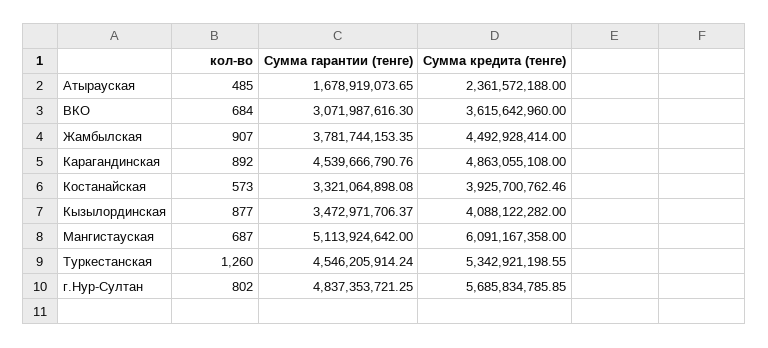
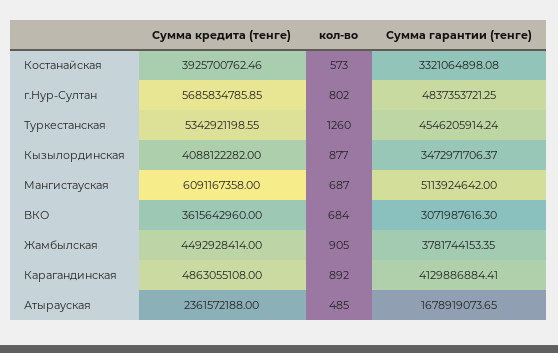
  {
    "кол-во": {
      "Атырауская": 485,
      "ВКО": 684,
-     "Жамбылская": 907,
+     "Жамбылская": 905,
      "Карагандинская": 892,
      "Костанайская": 573,
      "Кызылординская": 877,
      "Мангистауская": 687,
      "Туркестанская": 1260,
      "г.Нур-Султан": 802
    },
    "Сумма гарантии (тенге)": {
      "Атырауская": 1678919073.65,
      "ВКО": 3071987616.3,
      "Жамбылская": 3781744153.35,
-     "Карагандинская": 4539666790.76,
+     "Карагандинская": 4129886884.41,
      "Костанайская": 3321064898.08,
      "Кызылординская": 3472971706.37,
      "Мангистауская": 5113924642,
      "Туркестанская": 4546205914.24,
      "г.Нур-Султан": 4837353721.25
    },
    "Сумма кредита (тенге)": {
      "Атырауская": 2361572188,
      "ВКО": 3615642960,
      "Жамбылская": 4492928414,
      "Карагандинская": 4863055108,
      "Костанайская": 3925700762.46,
      "Кызылординская": 4088122282,
      "Мангистауская": 6091167358,
      "Туркестанская": 5342921198.55,
      "г.Нур-Султан": 5685834785.85
    }
  }

